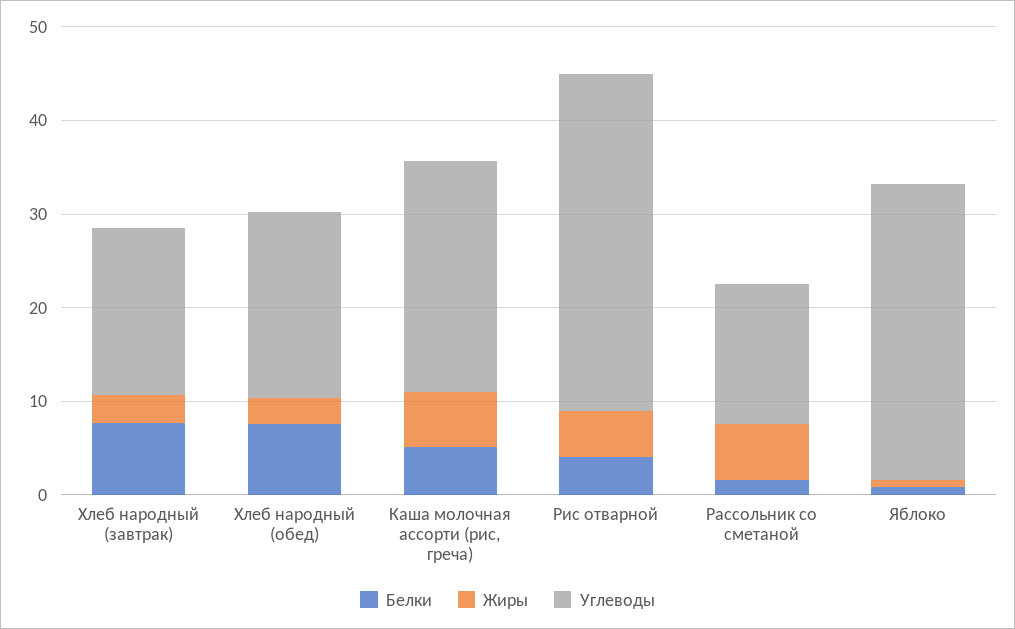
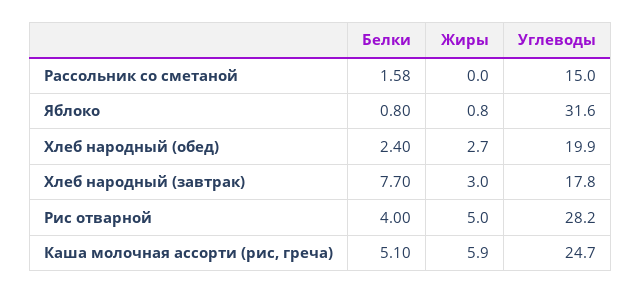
  {
    "Белки": {
      "Хлеб народный (завтрак)": 7.7,
-     "Хлеб народный (обед)": 8,
+     "Хлеб народный (обед)": 2.4,
      "Каша молочная ассорти (рис, греча)": 5.1,
      "Рис отварной": 4,
      "Рассольник со сметаной": 1.58,
      "Яблоко": 0.8
    },
    "Жиры": {
      "Хлеб народный (завтрак)": 3,
      "Хлеб народный (обед)": 2.7,
      "Каша молочная ассорти (рис, греча)": 5.9,
      "Рис отварной": 5,
-     "Рассольник со сметаной": 6,
+     "Рассольник со сметаной": 0,
      "Яблоко": 0.8
    },
    "Углеводы": {
      "Хлеб народный (завтрак)": 17.8,
      "Хлеб народный (обед)": 19.9,
      "Каша молочная ассорти (рис, греча)": 24.7,
-     "Рис отварной": 36,
+     "Рис отварной": 28.2,
      "Рассольник со сметаной": 15,
      "Яблоко": 31.6
    }
  }

